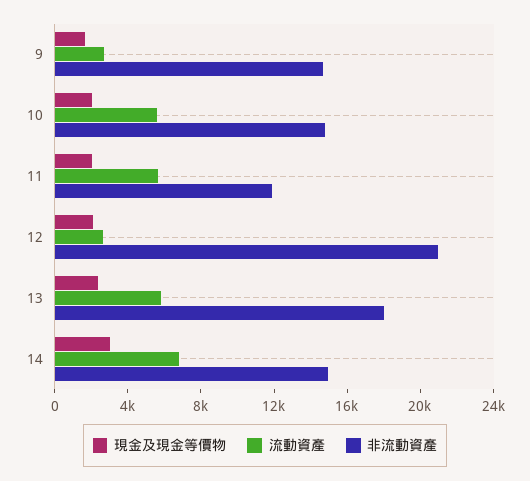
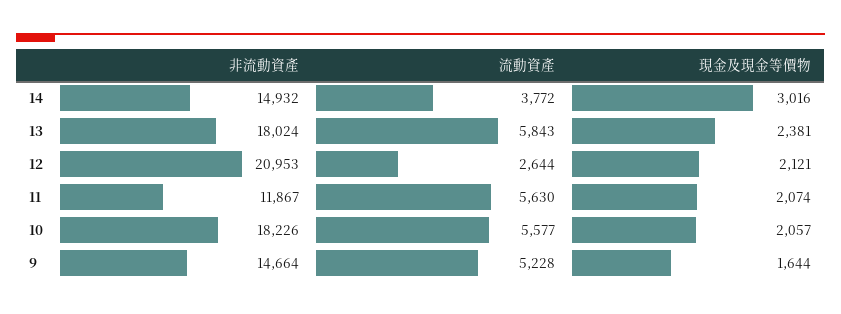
  {
    "現金及現金等價物": {
      "9": 1644,
      "10": 2057,
      "11": 2074,
      "12": 2121,
      "13": 2381,
      "14": 3016
    },
    "流動資產": {
-     "9": 3000,
+     "9": 5228,
      "10": 5577,
      "11": 5630,
      "12": 2644,
      "13": 5843,
-     "14": 7000
+     "14": 3772
    },
    "非流動資產": {
      "9": 14664,
-     "10": 15000,
+     "10": 18226,
      "11": 11867,
      "12": 20953,
      "13": 18024,
      "14": 14932
    }
  }

